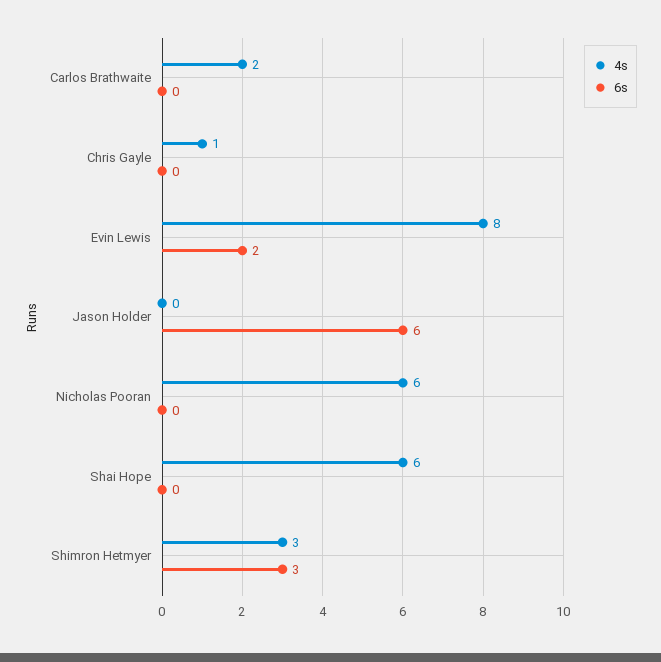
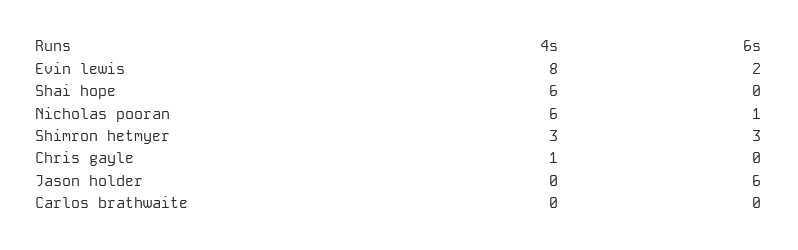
  {
    "4s": {
-     "Carlos Brathwaite": 2,
+     "Carlos Brathwaite": 0,
      "Chris Gayle": 1,
      "Evin Lewis": 8,
      "Jason Holder": 0,
      "Nicholas Pooran": 6,
      "Shai Hope": 6,
      "Shimron Hetmyer": 3
    },
    "6s": {
      "Carlos Brathwaite": 0,
      "Chris Gayle": 0,
      "Evin Lewis": 2,
      "Jason Holder": 6,
-     "Nicholas Pooran": 0,
+     "Nicholas Pooran": 1,
      "Shai Hope": 0,
      "Shimron Hetmyer": 3
    }
  }

